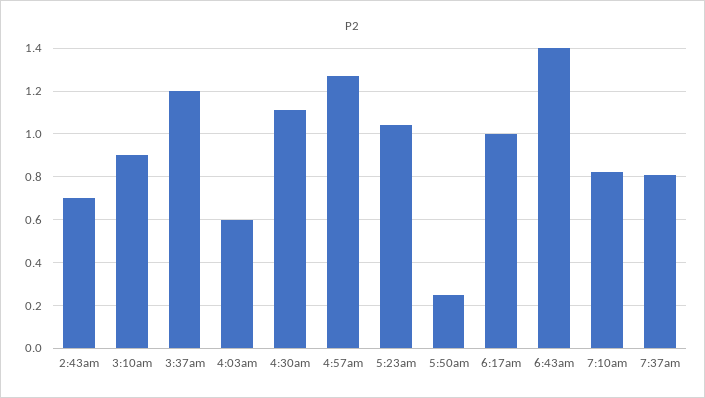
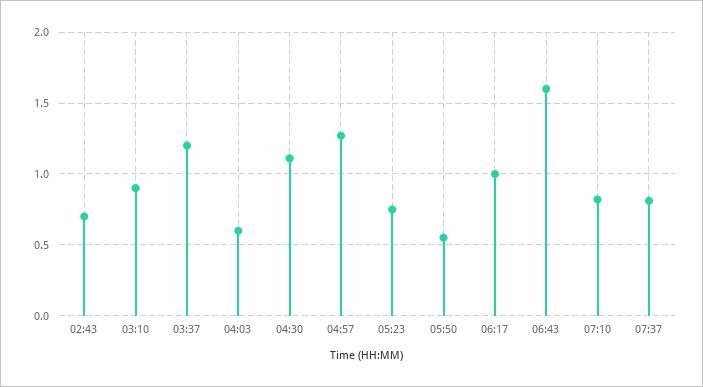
  {
    "2:43am": 0.7,
    "3:10am": 0.9,
    "3:37am": 1.2,
    "4:03am": 0.6,
    "4:30am": 1.1,
    "4:57am": 1.25,
-   "5:23am": 1.05,
+   "5:23am": 0.75,
-   "5:50am": 0.25,
+   "5:50am": 0.55,
    "6:17am": 1,
-   "6:43am": 1.4,
+   "6:43am": 1.6,
    "7:10am": 0.8,
    "7:37am": 0.8
  }

